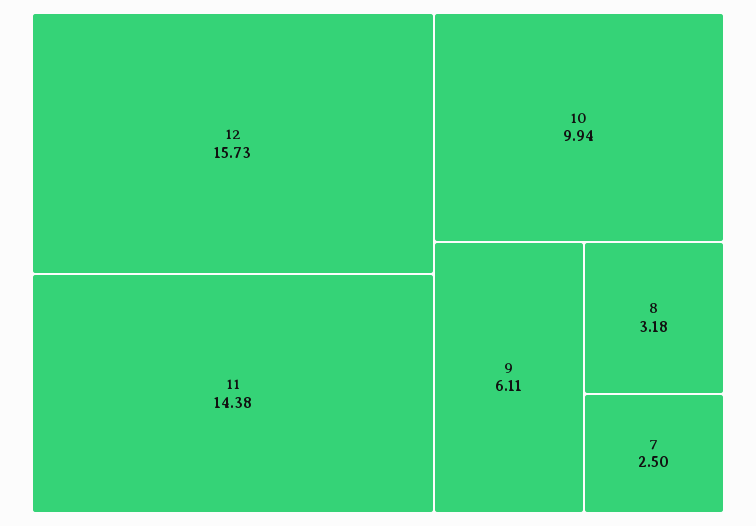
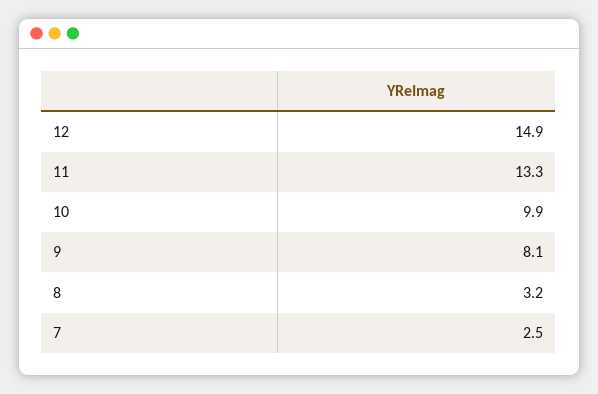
  {
-   "12": 15.73,
+   "12": 14.9,
-   "11": 14.38,
+   "11": 13.3,
    "10": 9.94,
-   "9": 6.11,
+   "9": 8.1,
    "8": 3.18,
    "7": 2.5
  }

